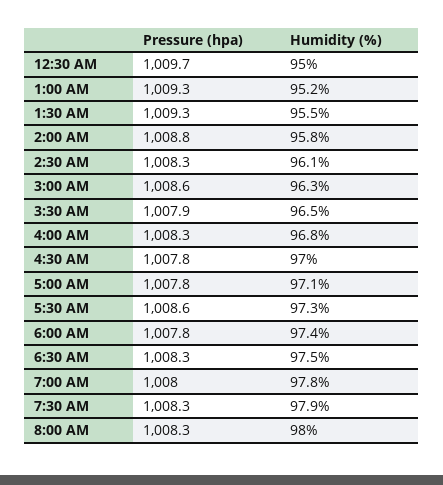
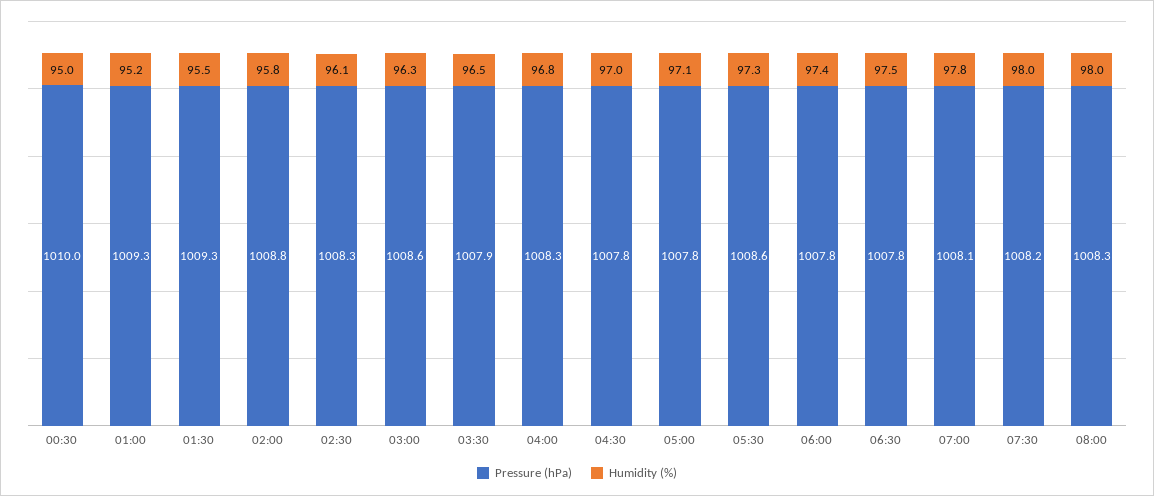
  {
    "Pressure (hpa)": {
-     "12:30 AM": 1009.7,
+     "12:30 AM": 1010,
      "1:00 AM": 1009.3,
      "1:30 AM": 1009.3,
      "2:00 AM": 1008.8,
      "2:30 AM": 1008.3,
      "3:00 AM": 1008.6,
      "3:30 AM": 1007.9,
      "4:00 AM": 1008.3,
      "4:30 AM": 1007.8,
      "5:00 AM": 1007.8,
      "5:30 AM": 1008.6,
      "6:00 AM": 1007.8,
-     "6:30 AM": 1008.3,
+     "6:30 AM": 1007.8,
-     "7:00 AM": 1008,
+     "7:00 AM": 1008.1,
-     "7:30 AM": 1008.3,
+     "7:30 AM": 1008.2,
      "8:00 AM": 1008.3
    },
    "Humidity (%)": {
      "12:30 AM": 95,
      "1:00 AM": 95.2,
      "1:30 AM": 95.5,
      "2:00 AM": 95.8,
      "2:30 AM": 96.1,
      "3:00 AM": 96.3,
      "3:30 AM": 96.5,
      "4:00 AM": 96.8,
      "4:30 AM": 97,
      "5:00 AM": 97.1,
      "5:30 AM": 97.3,
      "6:00 AM": 97.4,
      "6:30 AM": 97.5,
      "7:00 AM": 97.8,
-     "7:30 AM": 97.9,
+     "7:30 AM": 98,
      "8:00 AM": 98
    }
  }

